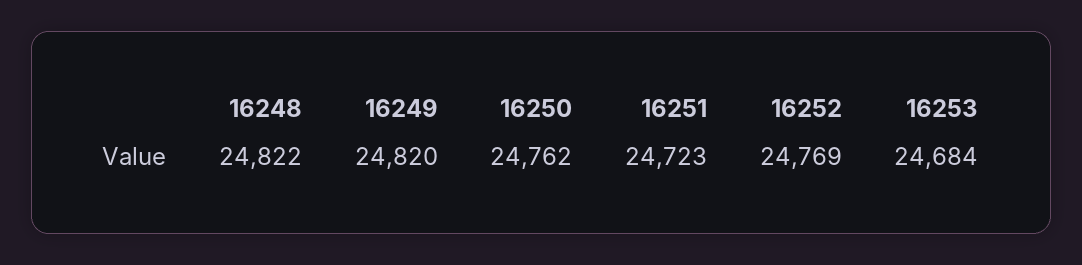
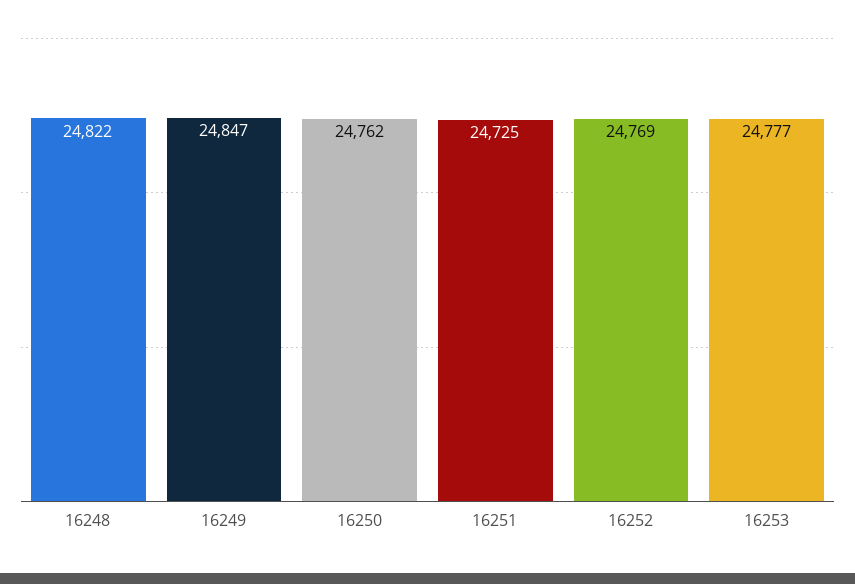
  {
    "16248": 24822,
-   "16249": 24820,
+   "16249": 24847,
    "16250": 24762,
-   "16251": 24723,
+   "16251": 24725,
    "16252": 24769,
-   "16253": 24684
+   "16253": 24777
  }

